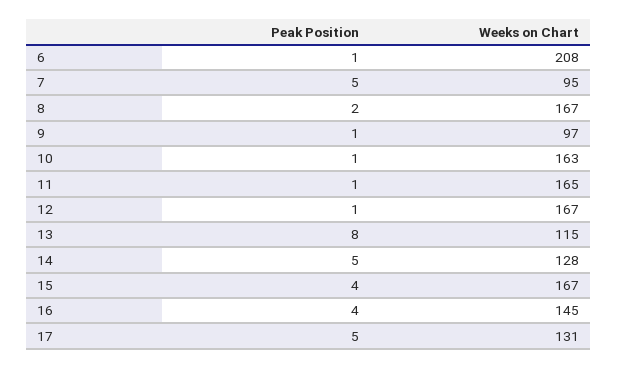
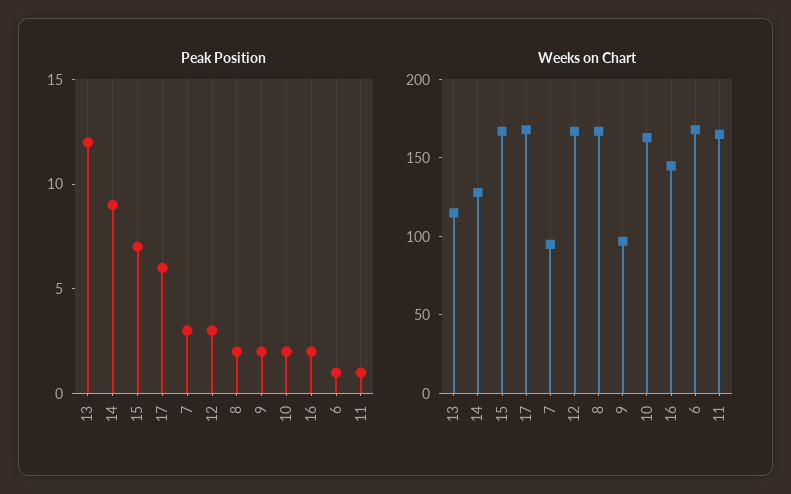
  {
    "Peak Position": {
      "6": 1,
-     "7": 5,
+     "7": 3,
      "8": 2,
-     "9": 1,
+     "9": 2,
-     "10": 1,
+     "10": 2,
      "11": 1,
-     "12": 1,
+     "12": 3,
-     "13": 8,
+     "13": 12,
-     "14": 5,
+     "14": 9,
-     "15": 4,
+     "15": 7,
-     "16": 4,
+     "16": 2,
-     "17": 5
+     "17": 6
    },
    "Weeks on Chart": {
-     "6": 208,
+     "6": 170,
      "7": 95,
      "8": 167,
      "9": 97,
      "10": 163,
      "11": 165,
      "12": 167,
      "13": 115,
      "14": 128,
      "15": 167,
      "16": 145,
-     "17": 131
+     "17": 170
    }
  }

